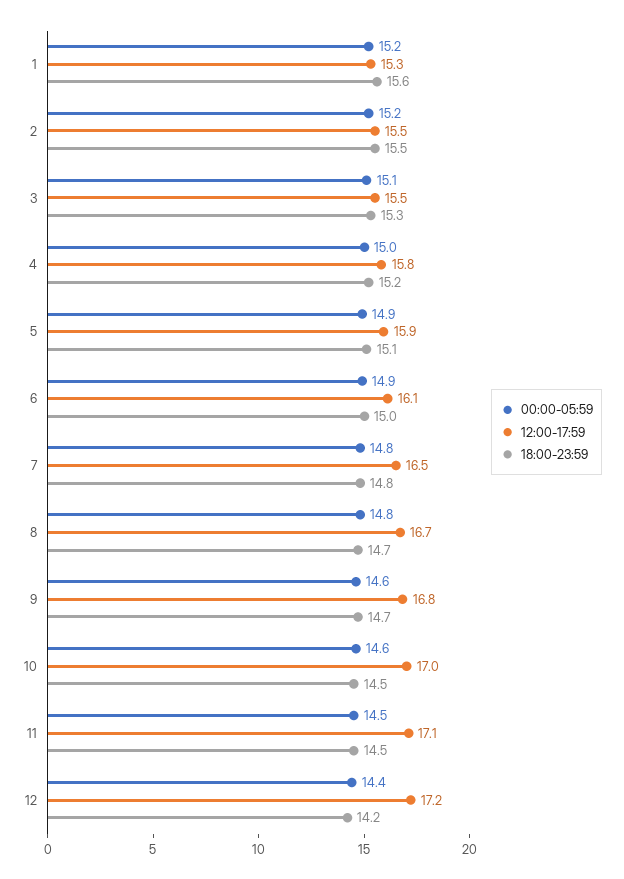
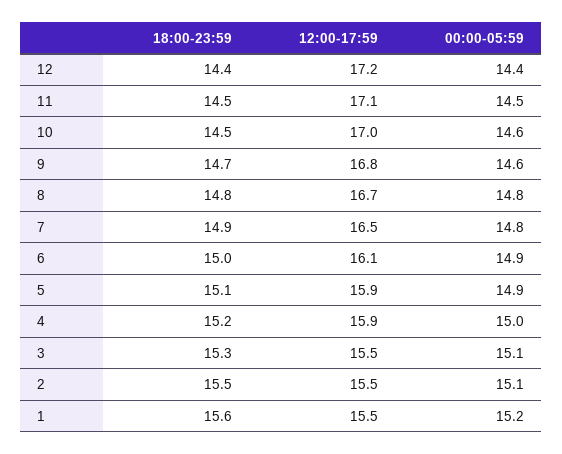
  {
    "00:00-05:59": {
      "1": 15.2,
-     "2": 15.2,
+     "2": 15.1,
      "3": 15.1,
      "4": 15,
      "5": 14.9,
      "6": 14.9,
      "7": 14.8,
      "8": 14.8,
      "9": 14.6,
      "10": 14.6,
      "11": 14.5,
      "12": 14.4
    },
    "12:00-17:59": {
-     "1": 15.3,
+     "1": 15.5,
      "2": 15.5,
      "3": 15.5,
-     "4": 15.8,
+     "4": 15.9,
      "5": 15.9,
      "6": 16.1,
      "7": 16.5,
      "8": 16.7,
      "9": 16.8,
      "10": 17,
      "11": 17.1,
      "12": 17.2
    },
    "18:00-23:59": {
      "1": 15.6,
      "2": 15.5,
      "3": 15.3,
      "4": 15.2,
      "5": 15.1,
      "6": 15,
-     "7": 14.8,
+     "7": 14.9,
-     "8": 14.7,
+     "8": 14.8,
      "9": 14.7,
      "10": 14.5,
      "11": 14.5,
-     "12": 14.2
+     "12": 14.4
    }
  }

